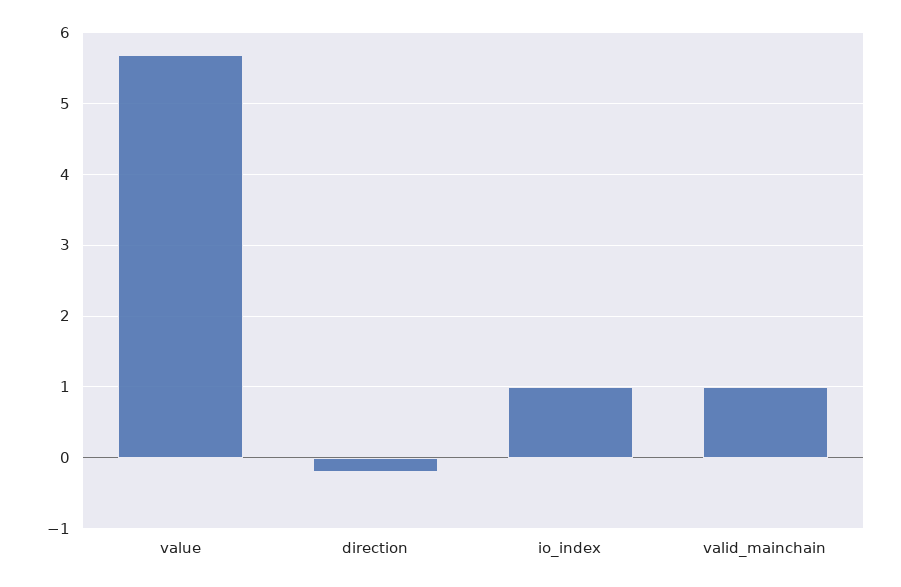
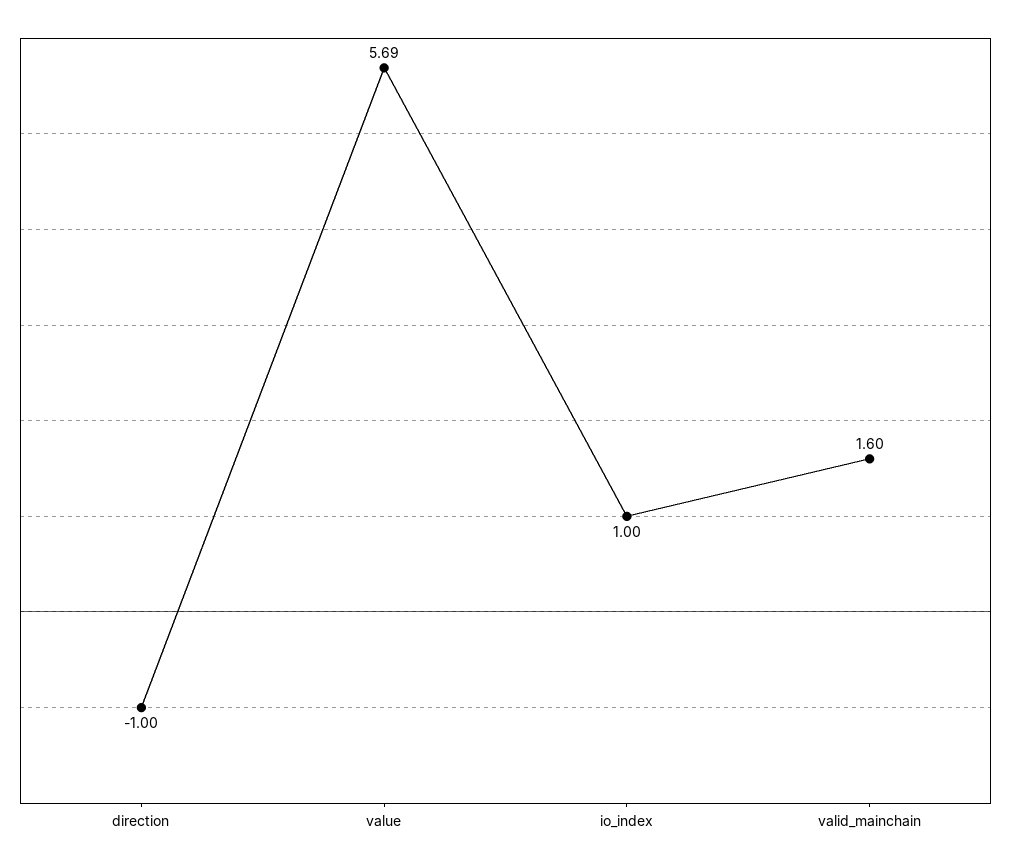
  {
    "value": 5.69,
-   "direction": -0.2,
+   "direction": -1,
    "io_index": 1,
-   "valid_mainchain": 1
+   "valid_mainchain": 1.6
  }

